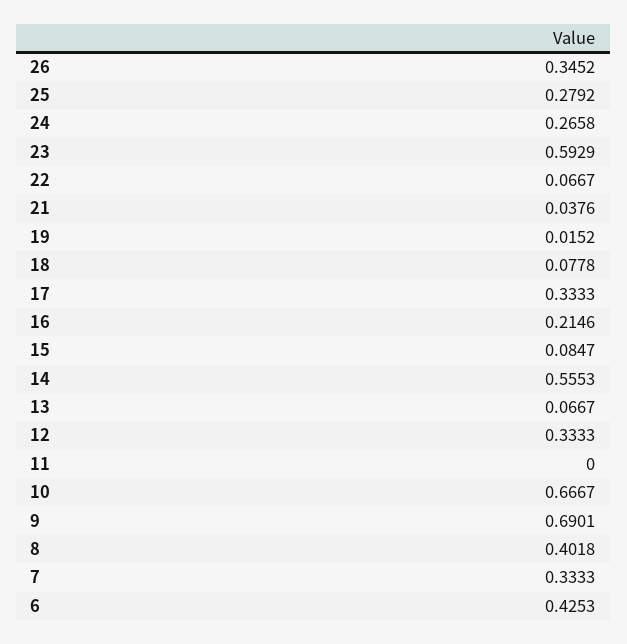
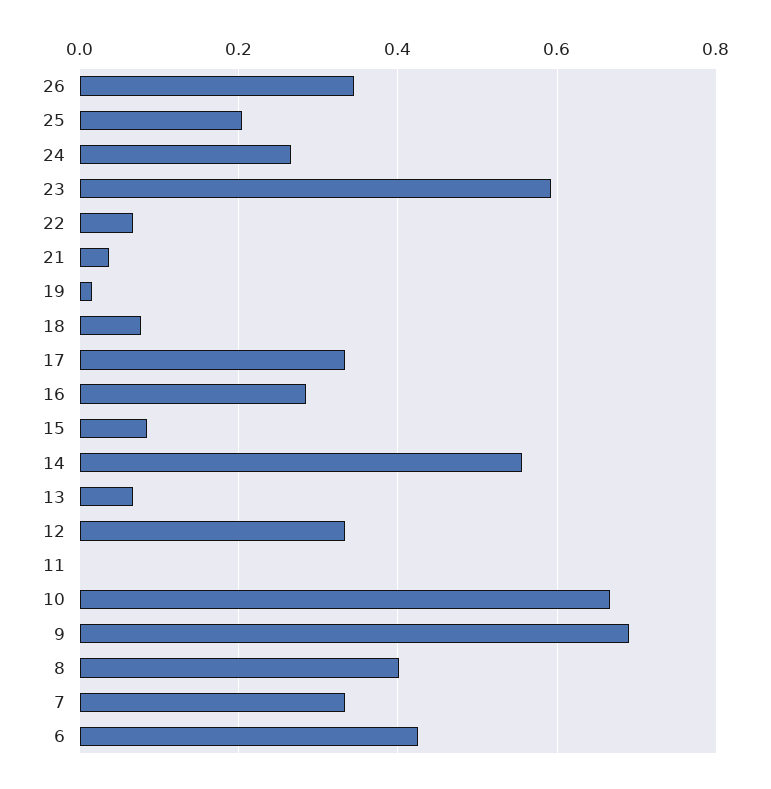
  {
    "26": 0.3452,
-   "25": 0.2792,
+   "25": 0.2,
    "24": 0.2658,
    "23": 0.5929,
    "22": 0.0667,
    "21": 0.0376,
    "19": 0.0152,
    "18": 0.0778,
    "17": 0.3333,
-   "16": 0.2146,
+   "16": 0.28,
    "15": 0.0847,
    "14": 0.5553,
    "13": 0.0667,
    "12": 0.3333,
    "11": 0,
    "10": 0.6667,
    "9": 0.6901,
    "8": 0.4018,
    "7": 0.3333,
    "6": 0.4253
  }

